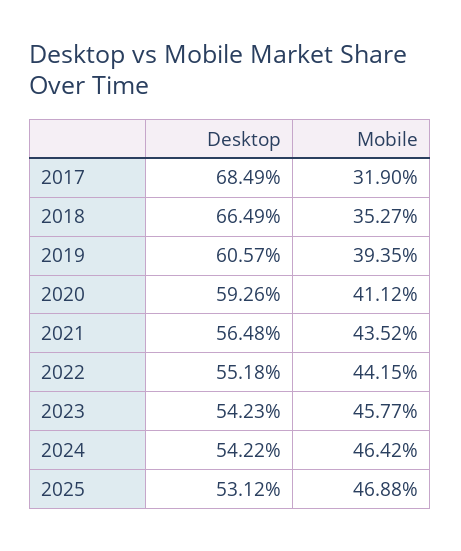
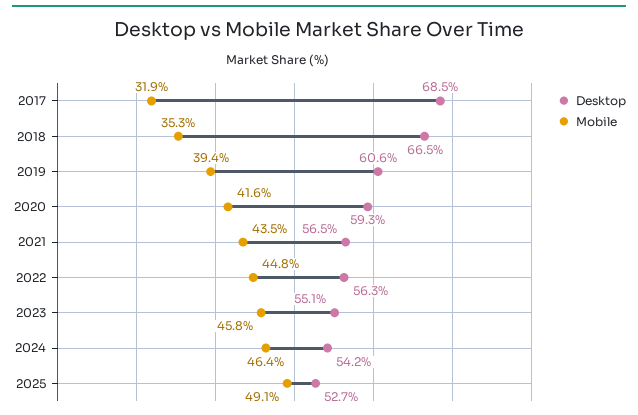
  {
    "Desktop": {
      "2017": 68.49,
      "2018": 66.49,
      "2019": 60.57,
      "2020": 59.26,
      "2021": 56.48,
-     "2022": 55.18,
+     "2022": 56.3,
-     "2023": 54.23,
+     "2023": 55.1,
      "2024": 54.22,
-     "2025": 53.12
+     "2025": 52.7
    },
    "Mobile": {
      "2017": 31.9,
      "2018": 35.27,
      "2019": 39.35,
-     "2020": 41.12,
+     "2020": 41.6,
      "2021": 43.52,
-     "2022": 44.15,
+     "2022": 44.8,
      "2023": 45.77,
      "2024": 46.42,
-     "2025": 46.88
+     "2025": 49.1
    }
  }

